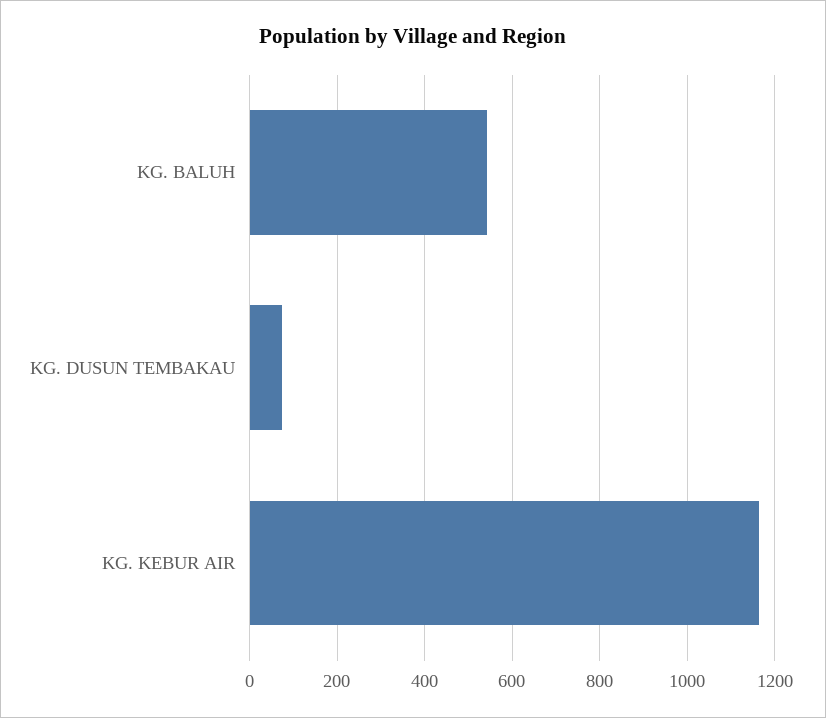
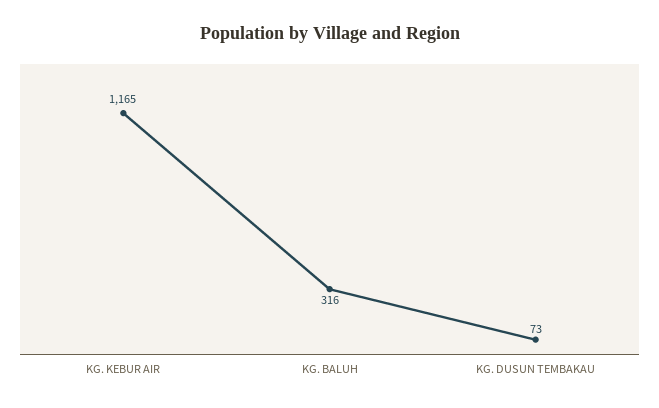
  {
-   "KG. BALUH": 540,
+   "KG. BALUH": 316,
    "KG. DUSUN TEMBAKAU": 73,
    "KG. KEBUR AIR": 1165
  }

